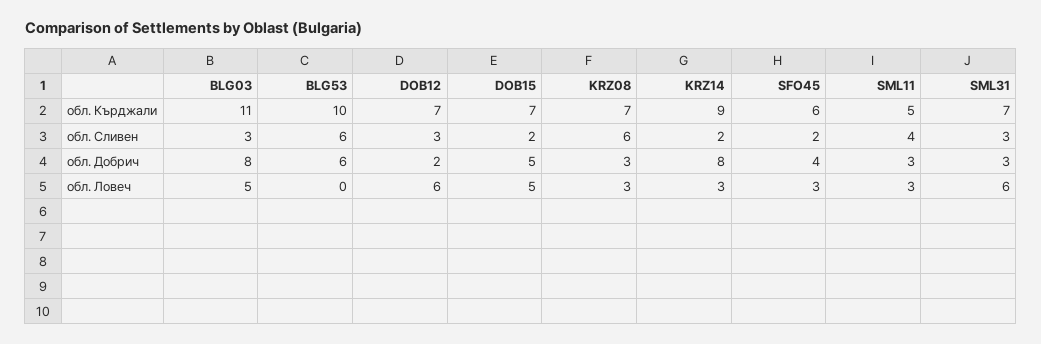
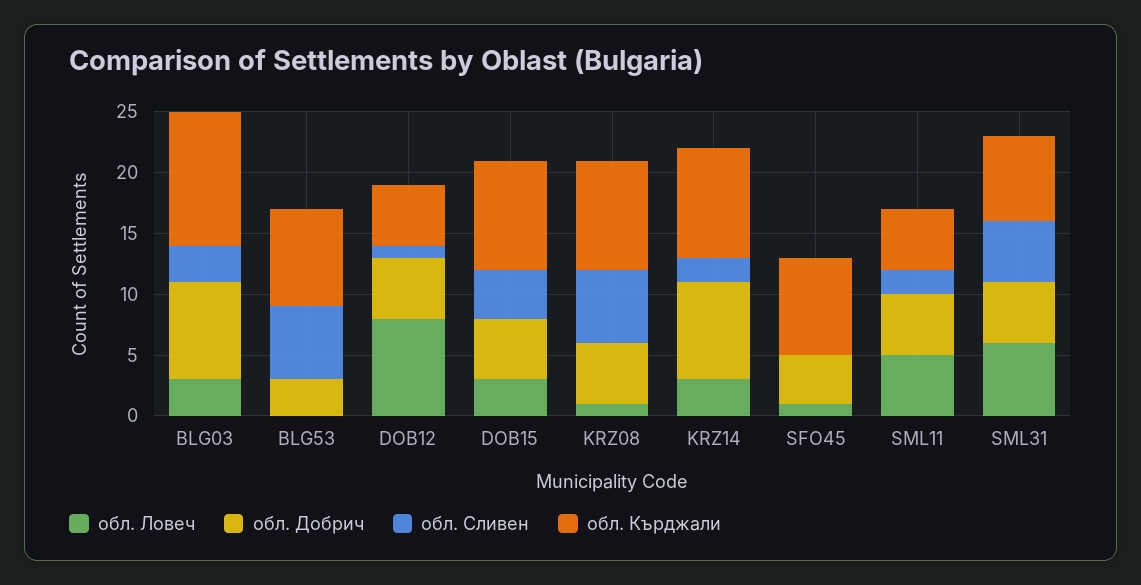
  {
    "обл. Кърджали": {
      "BLG03": 11,
-     "BLG53": 10,
+     "BLG53": 8,
-     "DOB12": 7,
+     "DOB12": 5,
-     "DOB15": 7,
+     "DOB15": 9,
-     "KRZ08": 7,
+     "KRZ08": 9,
      "KRZ14": 9,
-     "SFO45": 6,
+     "SFO45": 8,
      "SML11": 5,
      "SML31": 7
    },
    "обл. Сливен": {
      "BLG03": 3,
      "BLG53": 6,
-     "DOB12": 3,
+     "DOB12": 1,
-     "DOB15": 2,
+     "DOB15": 4,
      "KRZ08": 6,
      "KRZ14": 2,
-     "SFO45": 2,
+     "SFO45": 0,
-     "SML11": 4,
+     "SML11": 2,
-     "SML31": 3
+     "SML31": 5
    },
    "обл. Добрич": {
      "BLG03": 8,
-     "BLG53": 6,
+     "BLG53": 3,
-     "DOB12": 2,
+     "DOB12": 5,
      "DOB15": 5,
-     "KRZ08": 3,
+     "KRZ08": 5,
      "KRZ14": 8,
      "SFO45": 4,
-     "SML11": 3,
+     "SML11": 5,
-     "SML31": 3
+     "SML31": 5
    },
    "обл. Ловеч": {
-     "BLG03": 5,
+     "BLG03": 3,
      "BLG53": 0,
-     "DOB12": 6,
+     "DOB12": 8,
-     "DOB15": 5,
+     "DOB15": 3,
-     "KRZ08": 3,
+     "KRZ08": 1,
      "KRZ14": 3,
-     "SFO45": 3,
+     "SFO45": 1,
-     "SML11": 3,
+     "SML11": 5,
      "SML31": 6
    }
  }

